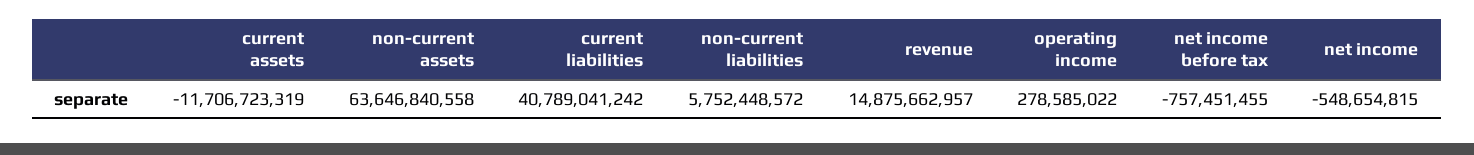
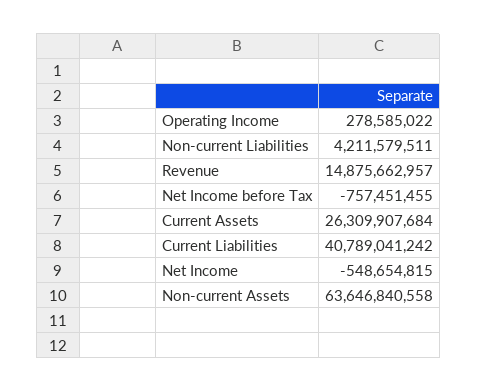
  {
-   "current assets": -11706723319,
+   "current assets": 26309907684,
    "non-current assets": 63646840558,
    "current liabilities": 40789041242,
-   "non-current liabilities": 5752448572,
+   "non-current liabilities": 4211579511,
    "revenue": 14875662957,
    "operating income": 278585022,
    "net income before tax": -757451455,
    "net income": -548654815
  }

